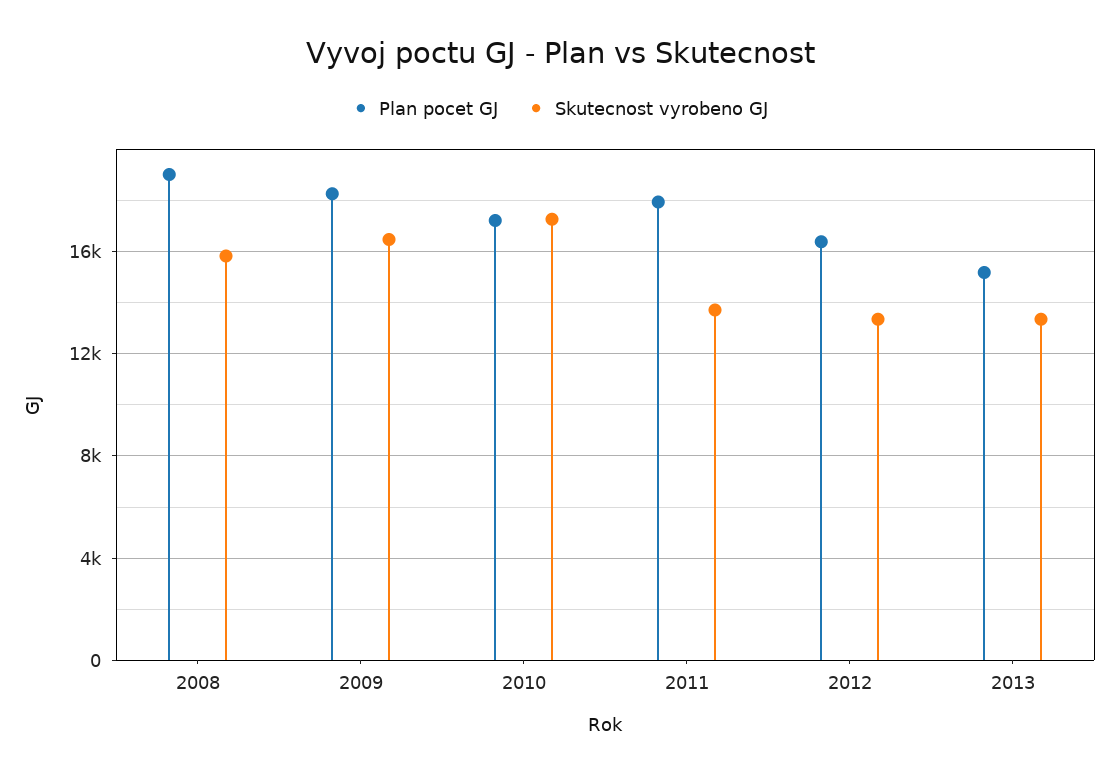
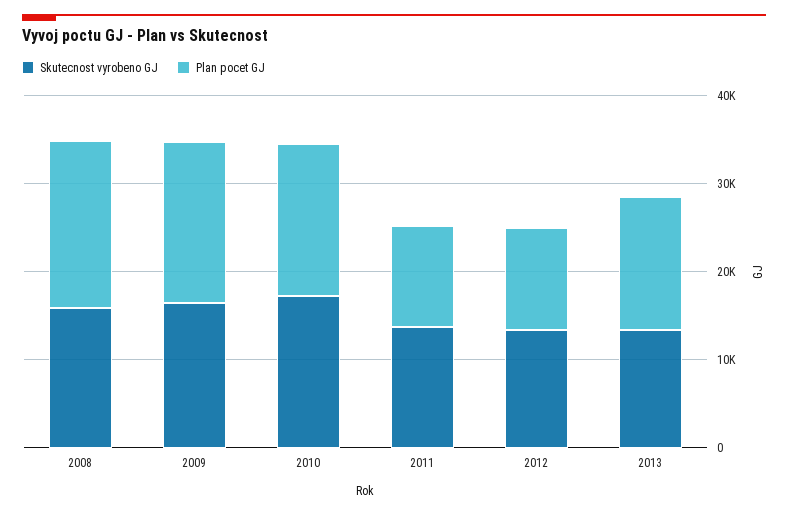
  {
    "Plan pocet GJ": {
      "2008": 19000,
      "2009": 18500,
      "2010": 17000,
-     "2011": 18000,
+     "2011": 12000,
-     "2012": 16500,
+     "2012": 12000,
      "2013": 15000
    },
    "Skutecnost vyrobeno GJ": {
      "2008": 16000,
      "2009": 16500,
      "2010": 17500,
      "2011": 13500,
      "2012": 13500,
      "2013": 13500
    }
  }

